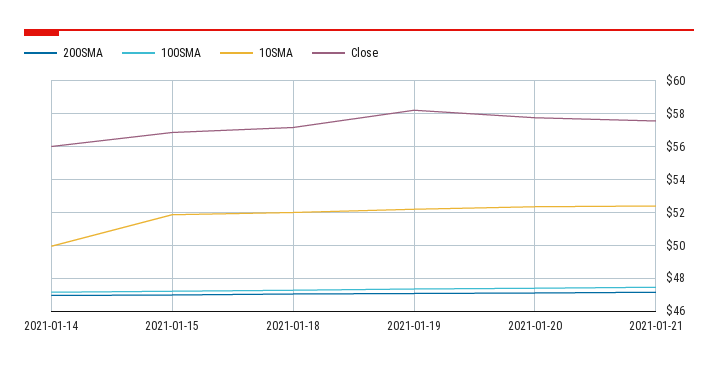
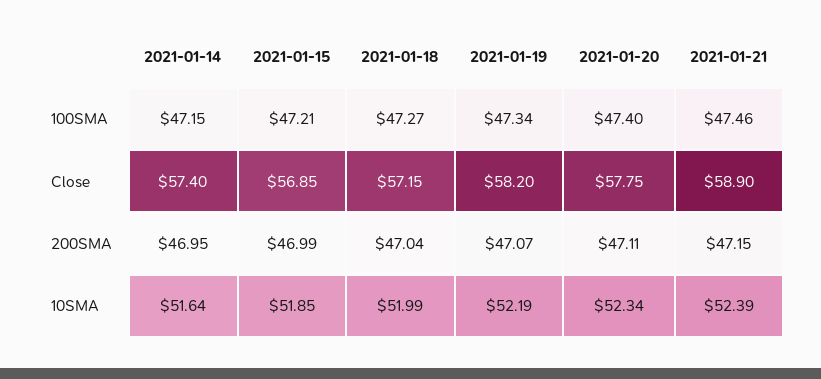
  {
    "200SMA": {
      "2021-01-14": 46.95,
      "2021-01-15": 46.99,
      "2021-01-18": 47.04,
      "2021-01-19": 47.07,
      "2021-01-20": 47.11,
      "2021-01-21": 47.15
    },
    "100SMA": {
      "2021-01-14": 47.15,
      "2021-01-15": 47.21,
      "2021-01-18": 47.27,
      "2021-01-19": 47.34,
      "2021-01-20": 47.4,
      "2021-01-21": 47.46
    },
    "10SMA": {
-     "2021-01-14": 50,
+     "2021-01-14": 51.64,
      "2021-01-15": 51.85,
      "2021-01-18": 51.99,
      "2021-01-19": 52.19,
      "2021-01-20": 52.34,
      "2021-01-21": 52.39
    },
    "Close": {
-     "2021-01-14": 56,
+     "2021-01-14": 57.4,
      "2021-01-15": 56.85,
      "2021-01-18": 57.15,
      "2021-01-19": 58.2,
      "2021-01-20": 57.75,
-     "2021-01-21": 57.5
+     "2021-01-21": 58.9
    }
  }

